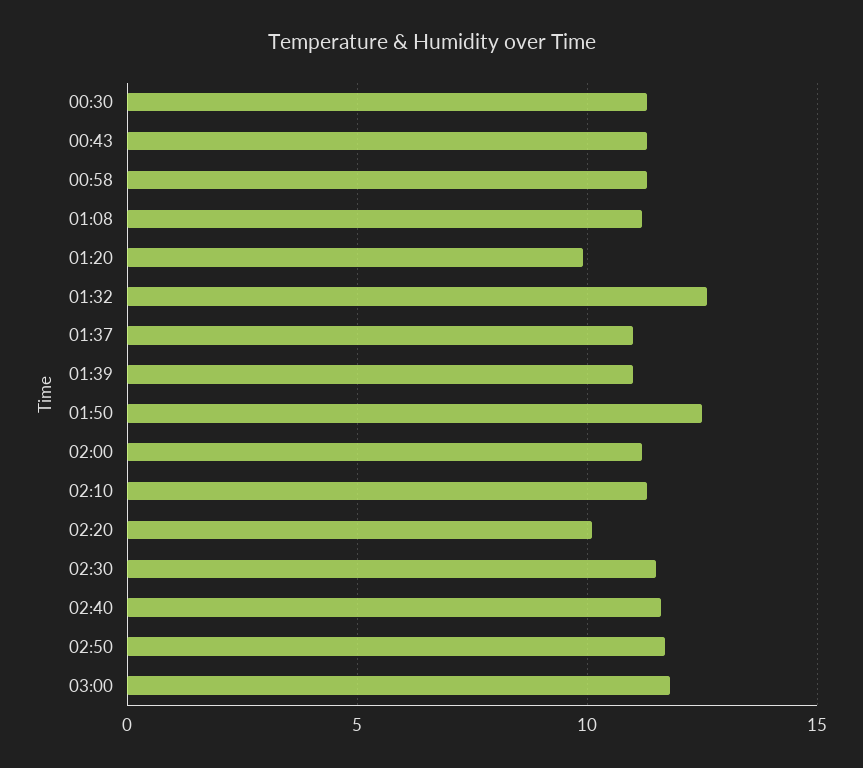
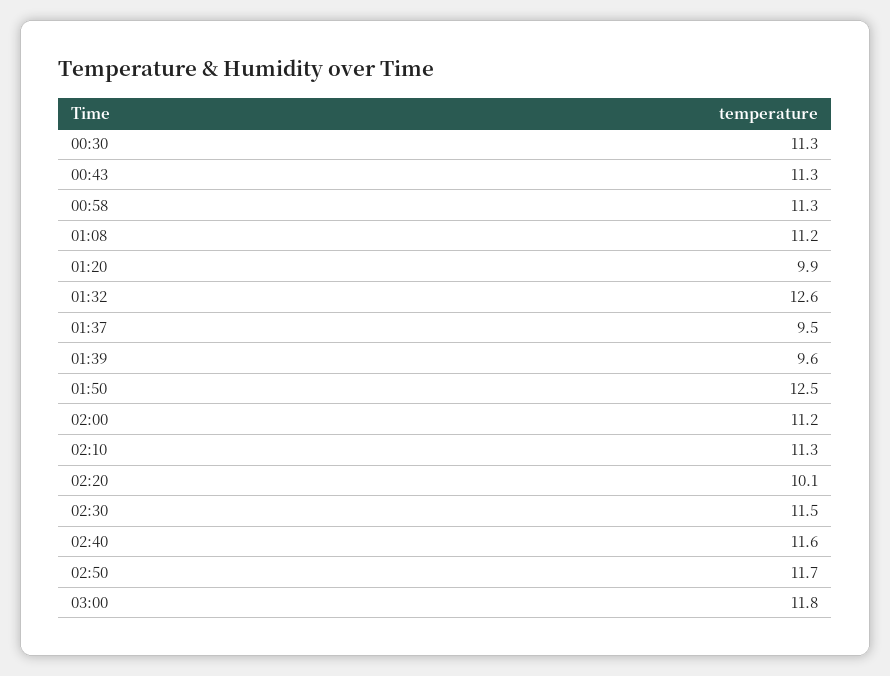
  {
    "00:30": 11.3,
    "00:43": 11.3,
    "00:58": 11.3,
    "01:08": 11.2,
    "01:20": 9.9,
    "01:32": 12.6,
-   "01:37": 11,
+   "01:37": 9.5,
-   "01:39": 11,
+   "01:39": 9.6,
    "01:50": 12.5,
    "02:00": 11.2,
    "02:10": 11.3,
    "02:20": 10.1,
    "02:30": 11.5,
    "02:40": 11.6,
    "02:50": 11.7,
    "03:00": 11.8
  }

